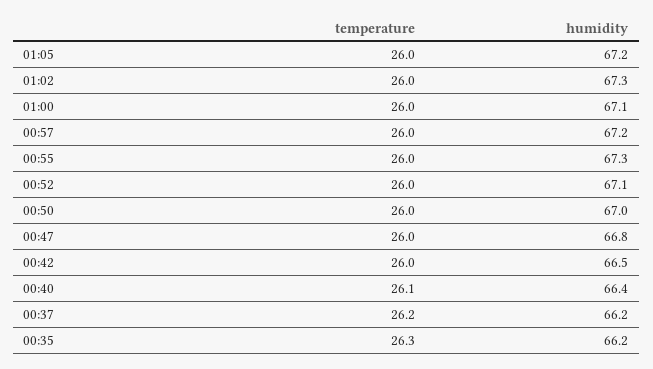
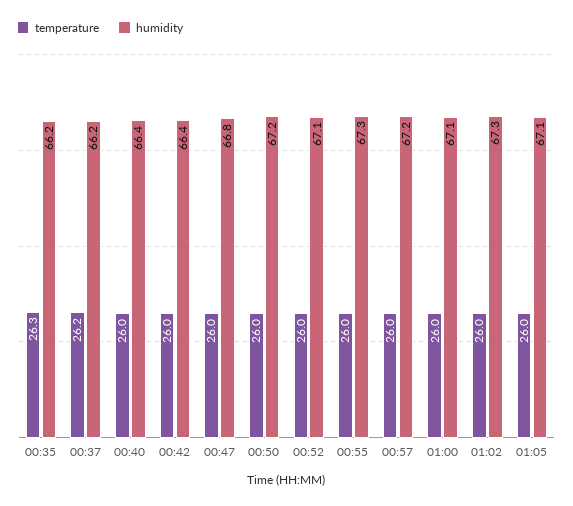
  {
    "temperature": {
      "01:05": 26,
      "01:02": 26,
      "01:00": 26,
      "00:57": 26,
      "00:55": 26,
      "00:52": 26,
      "00:50": 26,
      "00:47": 26,
      "00:42": 26,
-     "00:40": 26.1,
+     "00:40": 26,
      "00:37": 26.2,
      "00:35": 26.3
    },
    "humidity": {
-     "01:05": 67.2,
+     "01:05": 67.1,
      "01:02": 67.3,
      "01:00": 67.1,
      "00:57": 67.2,
      "00:55": 67.3,
      "00:52": 67.1,
-     "00:50": 67,
+     "00:50": 67.2,
      "00:47": 66.8,
-     "00:42": 66.5,
+     "00:42": 66.4,
      "00:40": 66.4,
      "00:37": 66.2,
      "00:35": 66.2
    }
  }

